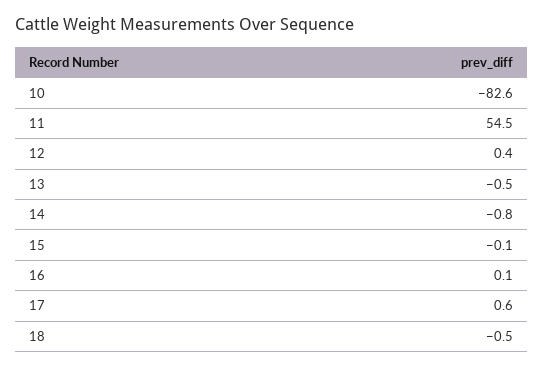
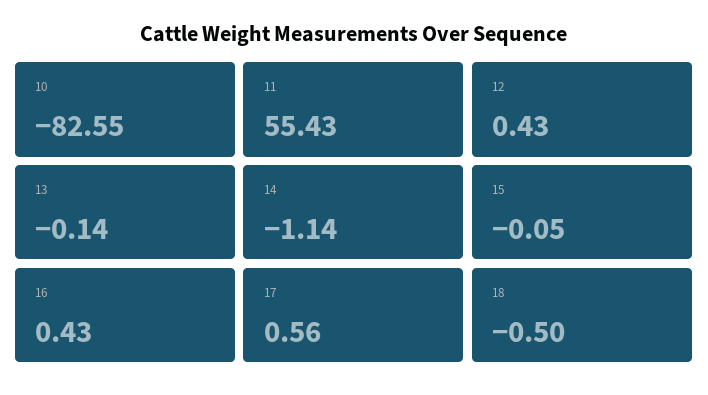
  {
    "10": -82.55,
-   "11": 54.5,
+   "11": 55.43,
    "12": 0.43,
-   "13": -0.5,
+   "13": -0.14,
-   "14": -0.8,
+   "14": -1.14,
    "15": -0.05,
-   "16": 0.1,
+   "16": 0.43,
    "17": 0.56,
    "18": -0.5
  }

